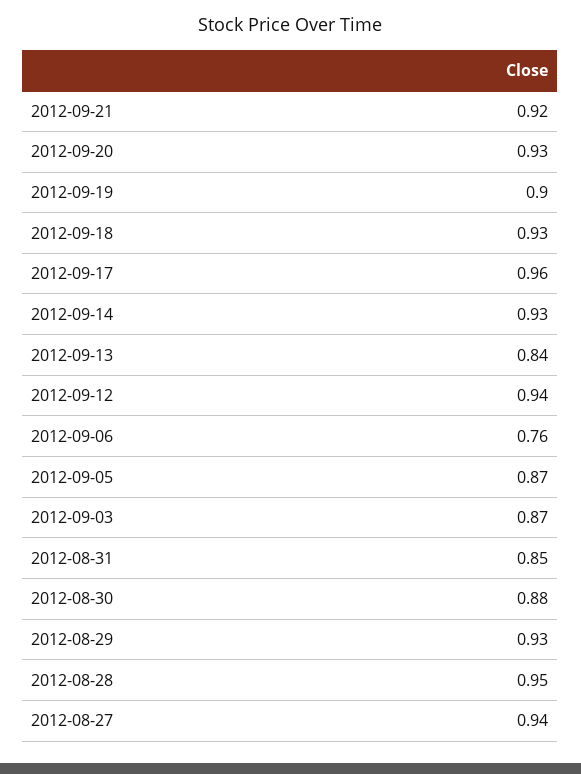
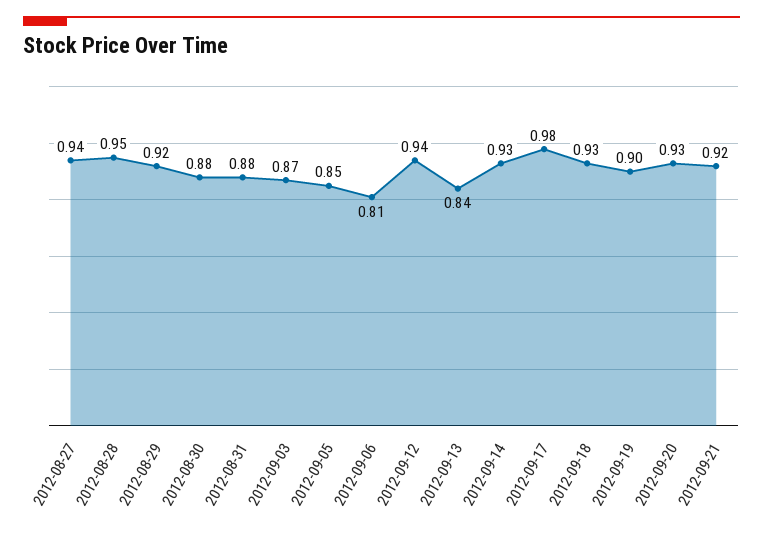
  {
    "2012-09-21": 0.92,
    "2012-09-20": 0.93,
    "2012-09-19": 0.9,
    "2012-09-18": 0.93,
-   "2012-09-17": 0.96,
+   "2012-09-17": 0.98,
    "2012-09-14": 0.93,
    "2012-09-13": 0.84,
    "2012-09-12": 0.94,
-   "2012-09-06": 0.76,
+   "2012-09-06": 0.81,
-   "2012-09-05": 0.87,
+   "2012-09-05": 0.85,
    "2012-09-03": 0.87,
-   "2012-08-31": 0.85,
+   "2012-08-31": 0.88,
    "2012-08-30": 0.88,
-   "2012-08-29": 0.93,
+   "2012-08-29": 0.92,
    "2012-08-28": 0.95,
    "2012-08-27": 0.94
  }

